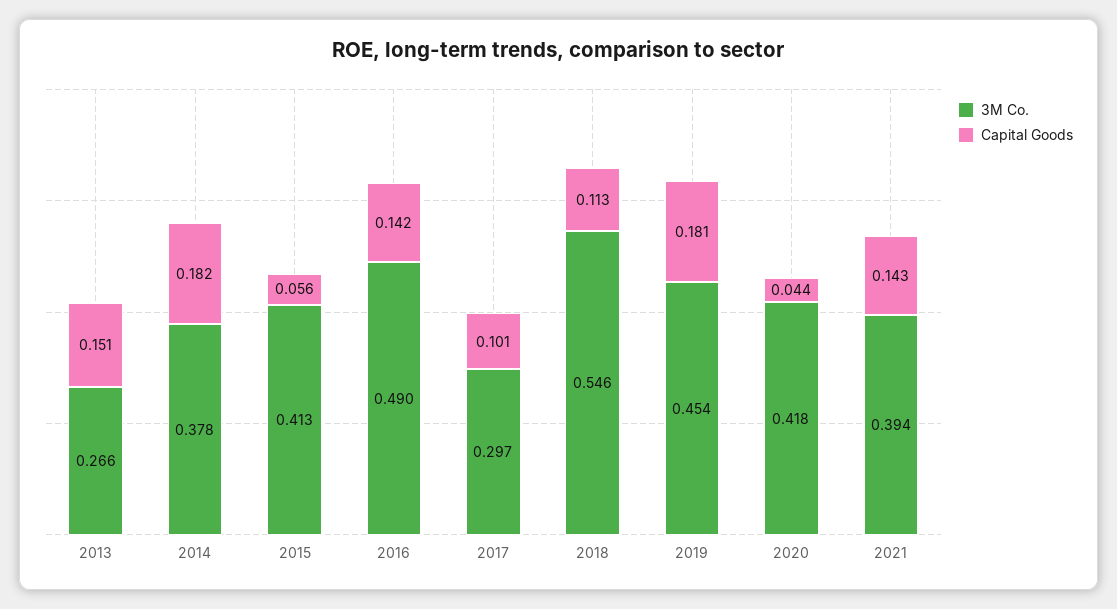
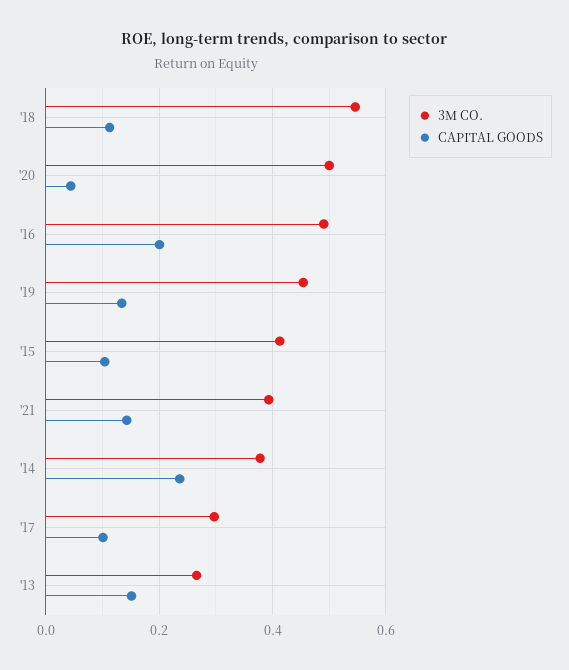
  {
    "3M Co.": {
      "2013": 0.266,
      "2014": 0.378,
      "2015": 0.413,
      "2016": 0.49,
      "2017": 0.297,
      "2018": 0.546,
      "2019": 0.454,
-     "2020": 0.418,
+     "2020": 0.5,
      "2021": 0.394
    },
    "Capital Goods": {
      "2013": 0.151,
-     "2014": 0.182,
+     "2014": 0.24,
-     "2015": 0.056,
+     "2015": 0.1,
-     "2016": 0.142,
+     "2016": 0.2,
      "2017": 0.101,
      "2018": 0.113,
-     "2019": 0.181,
+     "2019": 0.14,
      "2020": 0.044,
      "2021": 0.143
    }
  }

